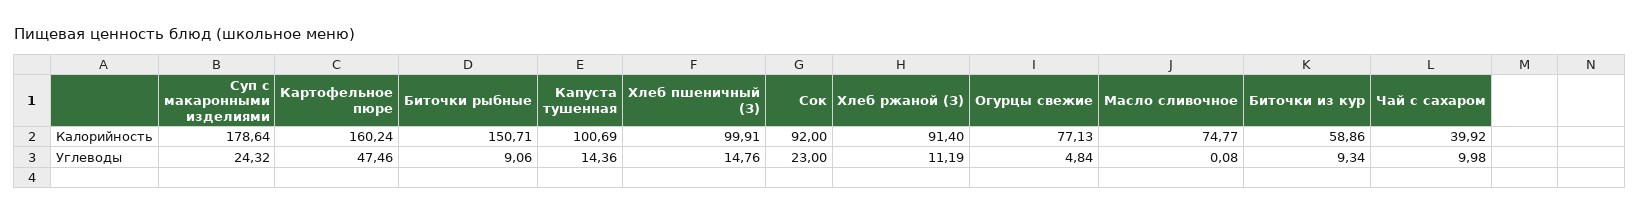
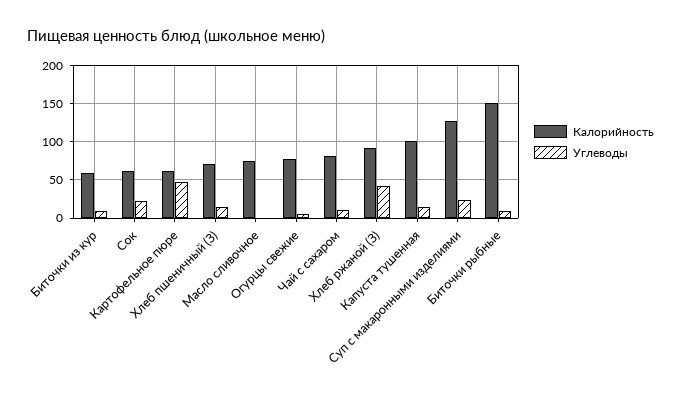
  {
    "Калорийность": {
-     "Суп с макаронными изделиями": 178.64,
+     "Суп с макаронными изделиями": 130,
-     "Картофельное пюре": 160.24,
+     "Картофельное пюре": 60,
      "Биточки рыбные": 150.71,
      "Капуста тушенная": 100.69,
-     "Хлеб пшеничный (З)": 99.91,
+     "Хлеб пшеничный (З)": 70,
-     "Сок": 92,
+     "Сок": 60,
      "Хлеб ржаной (З)": 91.4,
      "Огурцы свежие": 77.13,
      "Масло сливочное": 74.77,
      "Биточки из кур": 58.86,
-     "Чай с сахаром": 39.92
+     "Чай с сахаром": 80
    },
    "Углеводы": {
      "Суп с макаронными изделиями": 24.32,
      "Картофельное пюре": 47.46,
      "Биточки рыбные": 9.06,
      "Капуста тушенная": 14.36,
      "Хлеб пшеничный (З)": 14.76,
      "Сок": 23,
-     "Хлеб ржаной (З)": 11.19,
+     "Хлеб ржаной (З)": 40,
      "Огурцы свежие": 4.84,
      "Масло сливочное": 0.08,
      "Биточки из кур": 9.34,
      "Чай с сахаром": 9.98
    }
  }

